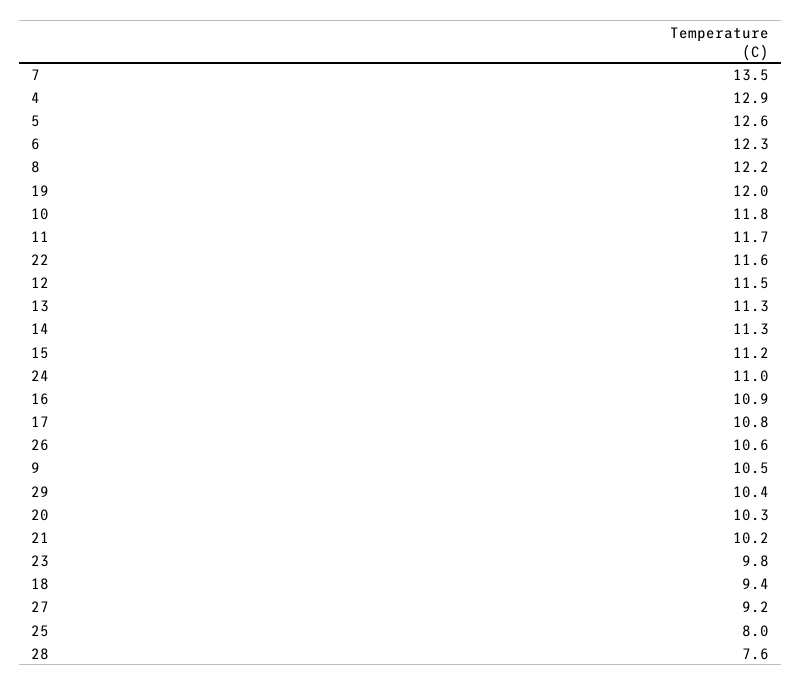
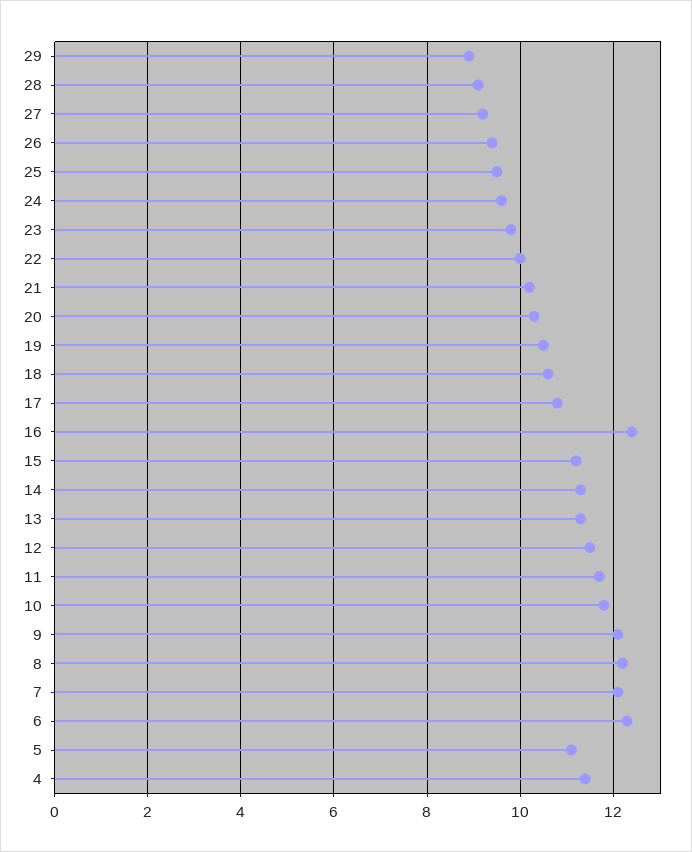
  {
-   "7": 13.5,
+   "7": 12,
-   "4": 12.9,
+   "4": 11.5,
-   "5": 12.6,
+   "5": 11,
    "6": 12.3,
    "8": 12.2,
-   "19": 12,
+   "19": 10.5,
    "10": 11.8,
    "11": 11.7,
-   "22": 11.6,
+   "22": 10,
    "12": 11.5,
    "13": 11.3,
    "14": 11.3,
    "15": 11.2,
-   "24": 11,
+   "24": 9.5,
-   "16": 10.9,
+   "16": 12.5,
    "17": 10.8,
-   "26": 10.6,
+   "26": 9.5,
-   "9": 10.5,
+   "9": 12,
-   "29": 10.4,
+   "29": 9,
    "20": 10.3,
    "21": 10.2,
    "23": 9.8,
-   "18": 9.4,
+   "18": 10.5,
    "27": 9.2,
-   "25": 8,
+   "25": 9.5,
-   "28": 7.6
+   "28": 9
  }

